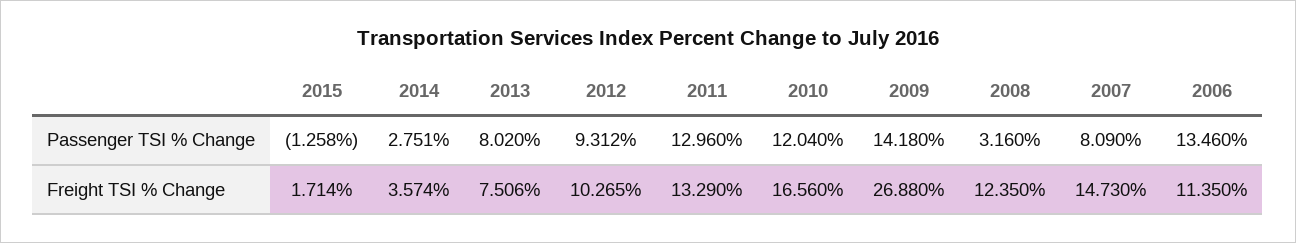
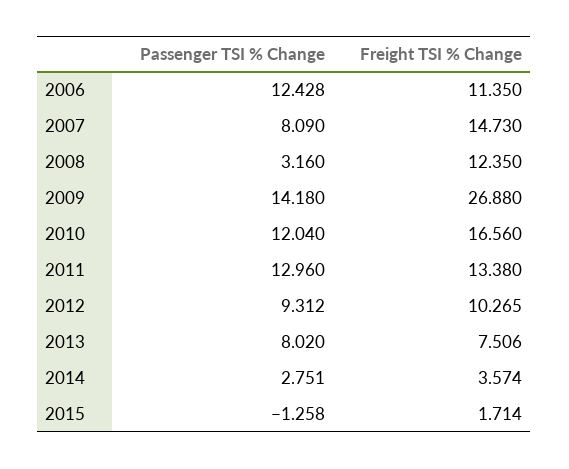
  {
    "2015": {
      "Passenger TSI % Change": -1.258,
      "Freight TSI % Change": 1.714
    },
    "2014": {
      "Passenger TSI % Change": 2.751,
      "Freight TSI % Change": 3.574
    },
    "2013": {
      "Passenger TSI % Change": 8.02,
      "Freight TSI % Change": 7.506
    },
    "2012": {
      "Passenger TSI % Change": 9.312,
      "Freight TSI % Change": 10.265
    },
    "2011": {
      "Passenger TSI % Change": 12.96,
-     "Freight TSI % Change": 13.29
+     "Freight TSI % Change": 13.38
    },
    "2010": {
      "Passenger TSI % Change": 12.04,
      "Freight TSI % Change": 16.56
    },
    "2009": {
      "Passenger TSI % Change": 14.18,
      "Freight TSI % Change": 26.88
    },
    "2008": {
      "Passenger TSI % Change": 3.16,
      "Freight TSI % Change": 12.35
    },
    "2007": {
      "Passenger TSI % Change": 8.09,
      "Freight TSI % Change": 14.73
    },
    "2006": {
-     "Passenger TSI % Change": 13.46,
+     "Passenger TSI % Change": 12.428,
      "Freight TSI % Change": 11.35
    }
  }

